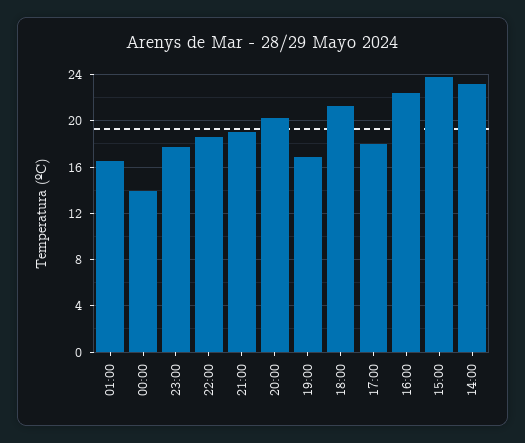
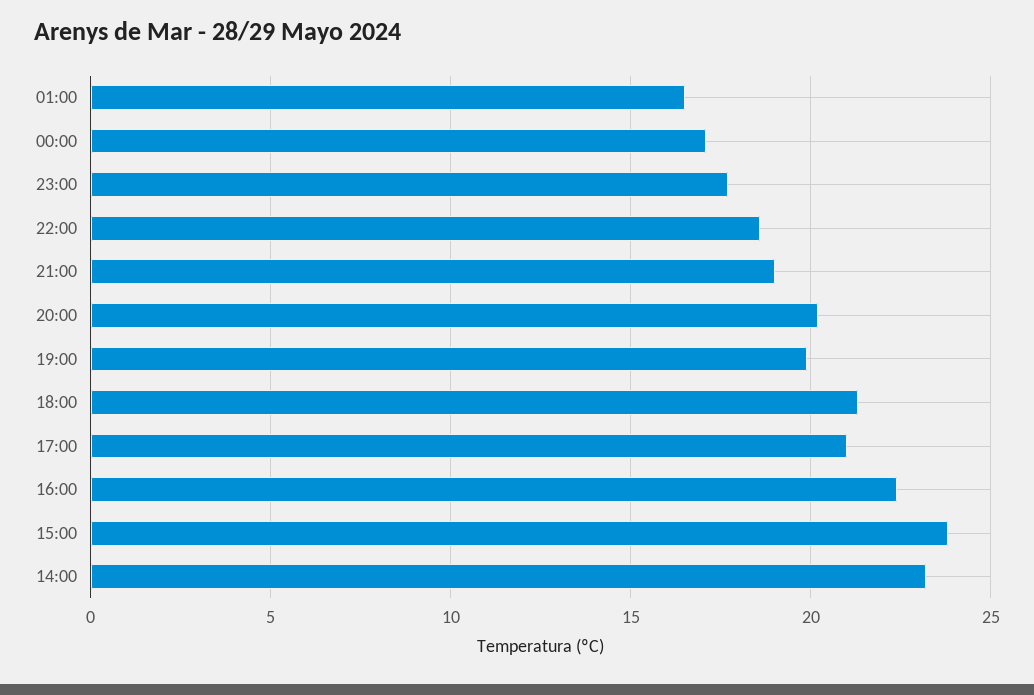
  {
    "01:00": 16.5,
-   "00:00": 14,
+   "00:00": 17,
    "23:00": 17.5,
    "22:00": 18.5,
    "21:00": 19,
    "20:00": 20,
-   "19:00": 17,
+   "19:00": 20,
    "18:00": 21.5,
-   "17:00": 18,
+   "17:00": 21,
    "16:00": 22.5,
    "15:00": 24,
    "14:00": 23
  }

